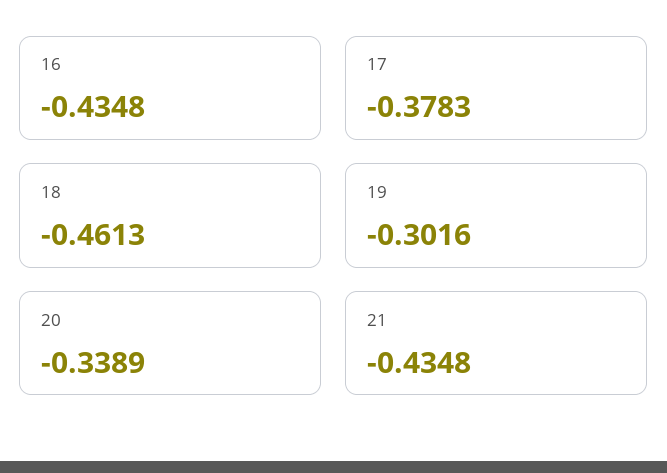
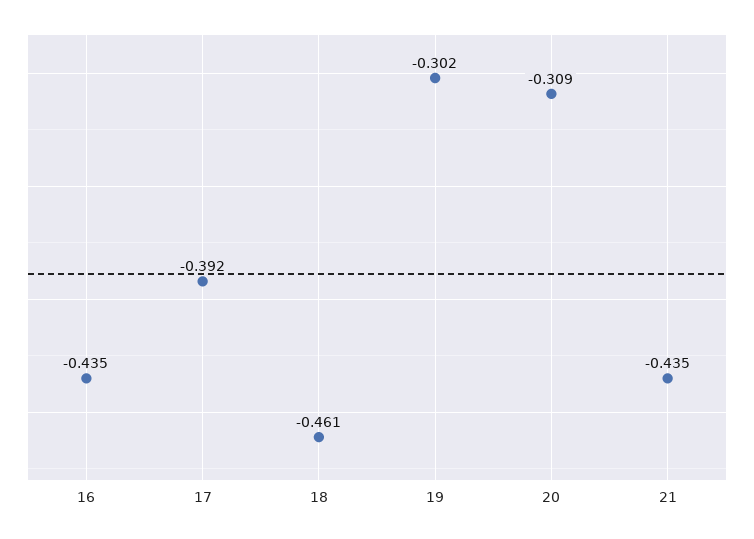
  {
    "16": -0.4348,
-   "17": -0.3783,
+   "17": -0.392,
    "18": -0.4613,
    "19": -0.3016,
-   "20": -0.3389,
+   "20": -0.309,
    "21": -0.4348
  }

